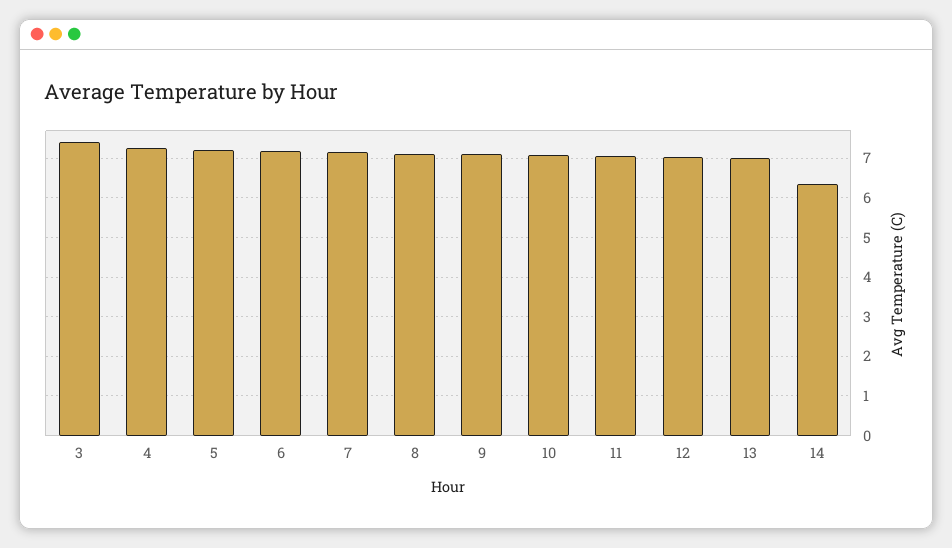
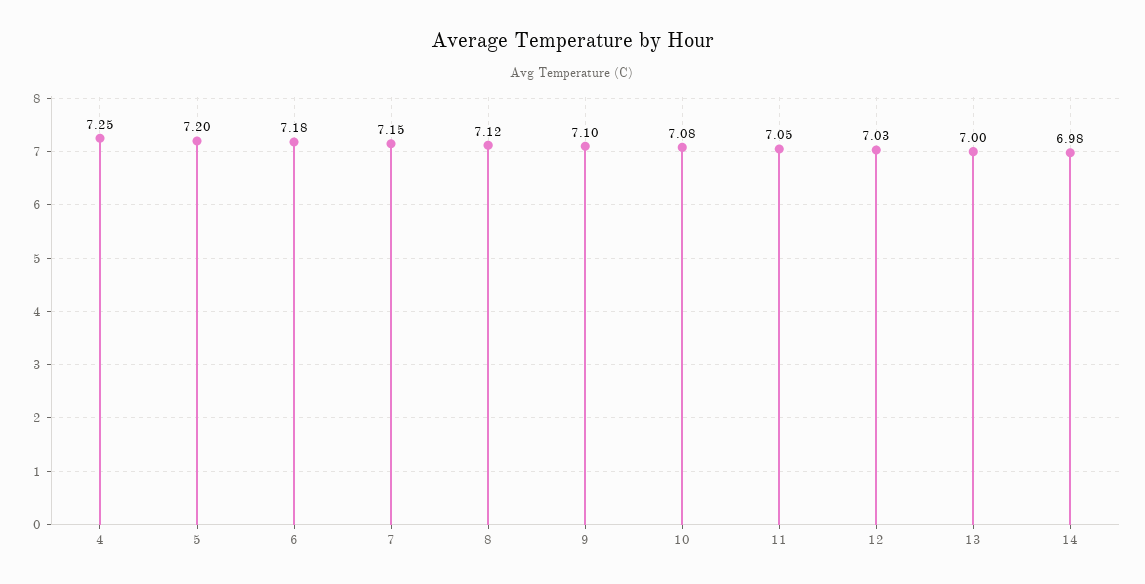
  {
-   "3": 7.4,
    "4": 7.25,
    "5": 7.2,
    "6": 7.18,
    "7": 7.15,
    "8": 7.12,
    "9": 7.1,
    "10": 7.08,
    "11": 7.05,
    "12": 7.03,
    "13": 7,
-   "14": 6.4
+   "14": 6.98
  }

